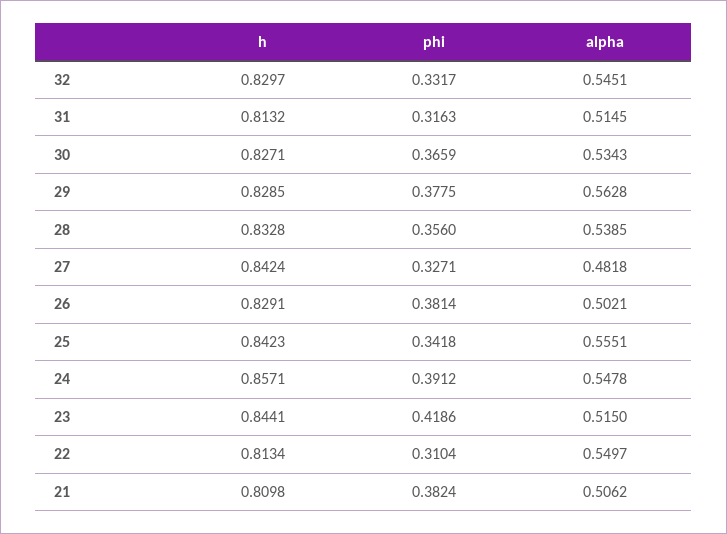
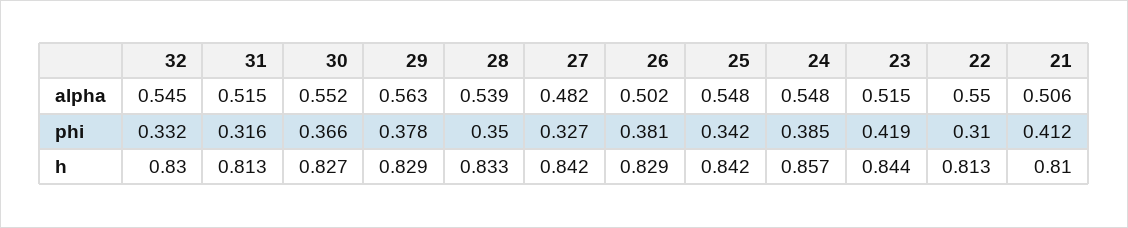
  {
    "h": {
      "32": 0.8297,
      "31": 0.8132,
      "30": 0.8271,
      "29": 0.8285,
      "28": 0.8328,
      "27": 0.8424,
      "26": 0.8291,
      "25": 0.8423,
      "24": 0.8571,
      "23": 0.8441,
      "22": 0.8134,
      "21": 0.8098
    },
    "phi": {
      "32": 0.3317,
      "31": 0.3163,
      "30": 0.3659,
      "29": 0.3775,
-     "28": 0.356,
+     "28": 0.35,
      "27": 0.3271,
      "26": 0.3814,
      "25": 0.3418,
-     "24": 0.3912,
+     "24": 0.385,
      "23": 0.4186,
      "22": 0.3104,
-     "21": 0.3824
+     "21": 0.412
    },
    "alpha": {
      "32": 0.5451,
      "31": 0.5145,
-     "30": 0.5343,
+     "30": 0.552,
      "29": 0.5628,
      "28": 0.5385,
      "27": 0.4818,
      "26": 0.5021,
-     "25": 0.5551,
+     "25": 0.548,
      "24": 0.5478,
      "23": 0.515,
      "22": 0.5497,
      "21": 0.5062
    }
  }

